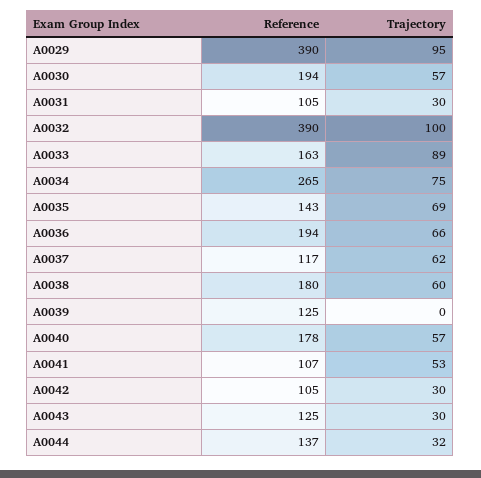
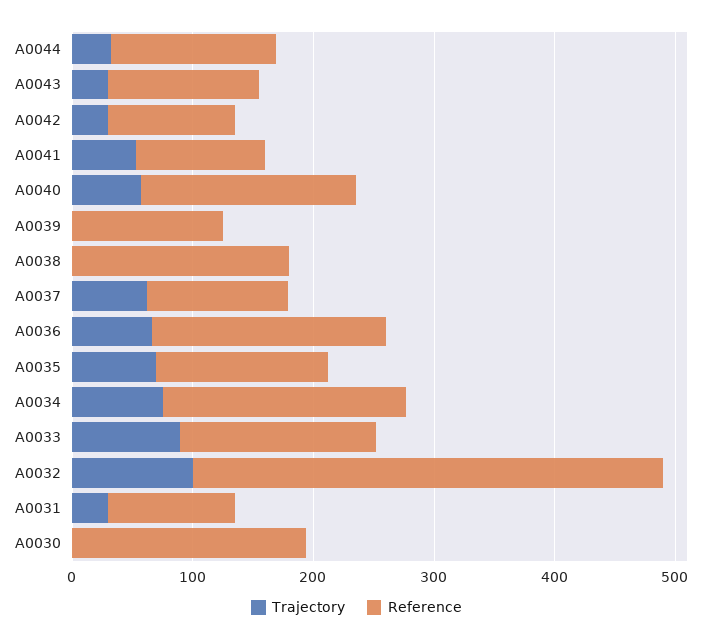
  {
    "Reference": {
-     "A0029": 390,
      "A0030": 194,
      "A0031": 105,
      "A0032": 390,
      "A0033": 163,
-     "A0034": 265,
+     "A0034": 200,
      "A0035": 143,
      "A0036": 194,
      "A0037": 117,
      "A0038": 180,
      "A0039": 125,
      "A0040": 178,
      "A0041": 107,
      "A0042": 105,
      "A0043": 125,
      "A0044": 137
    },
    "Trajectory": {
-     "A0029": 95,
-     "A0030": 57,
+     "A0030": 0,
      "A0031": 30,
      "A0032": 100,
      "A0033": 89,
      "A0034": 75,
      "A0035": 69,
      "A0036": 66,
      "A0037": 62,
-     "A0038": 60,
+     "A0038": 0,
      "A0039": 0,
      "A0040": 57,
      "A0041": 53,
      "A0042": 30,
      "A0043": 30,
      "A0044": 32
    }
  }

